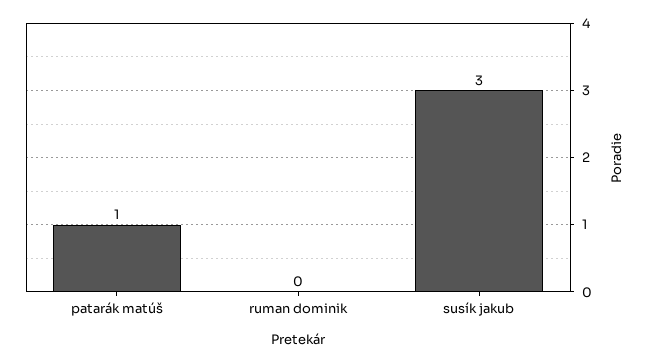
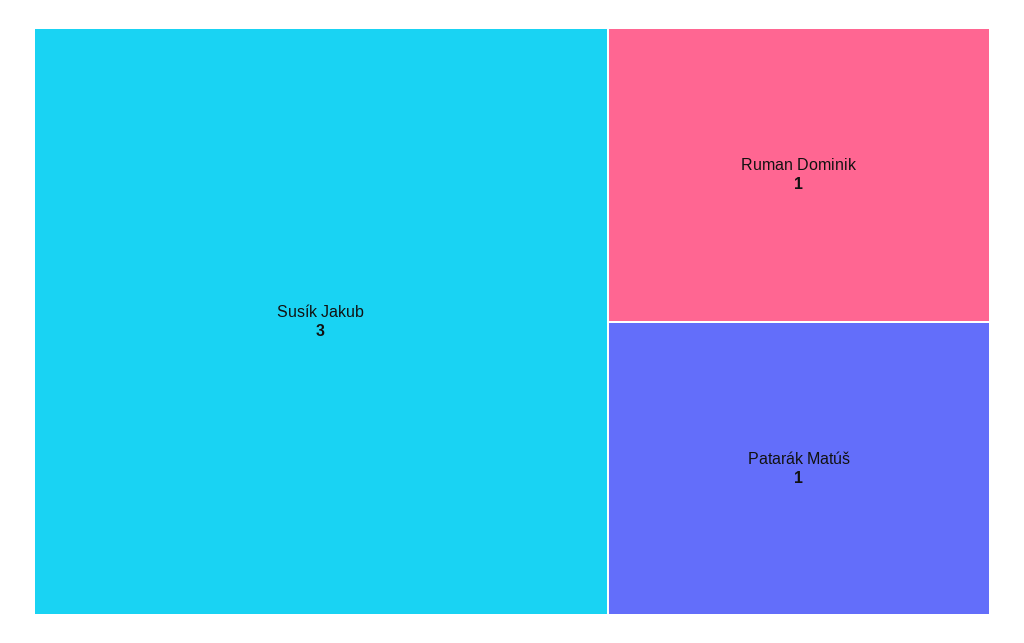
  {
    "patarák matúš": 1,
-   "ruman dominik": 0,
+   "ruman dominik": 1,
    "susík jakub": 3
  }

